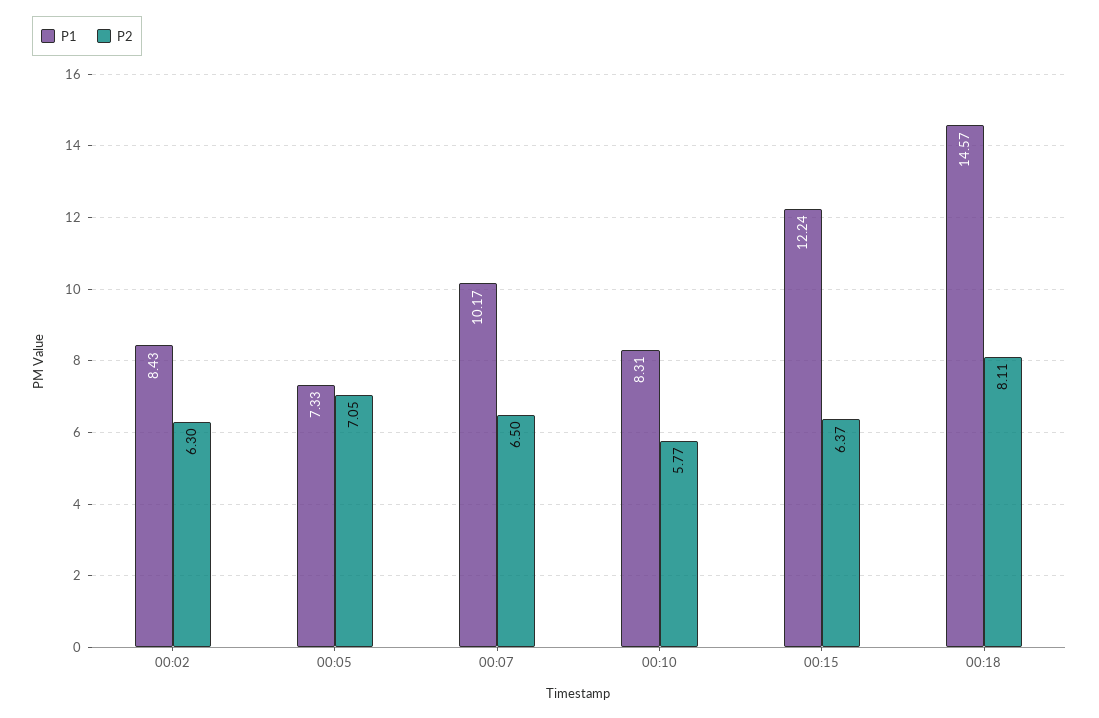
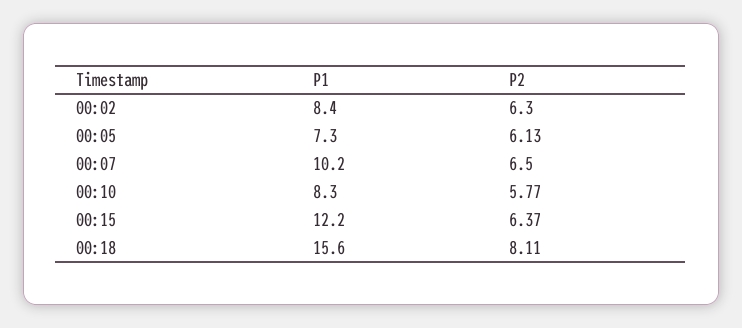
  {
    "P1": {
      "00:02": 8.43,
      "00:05": 7.33,
      "00:07": 10.17,
      "00:10": 8.31,
      "00:15": 12.24,
-     "00:18": 14.57
+     "00:18": 15.6
    },
    "P2": {
      "00:02": 6.3,
-     "00:05": 7.05,
+     "00:05": 6.13,
      "00:07": 6.5,
      "00:10": 5.77,
      "00:15": 6.37,
      "00:18": 8.11
    }
  }

